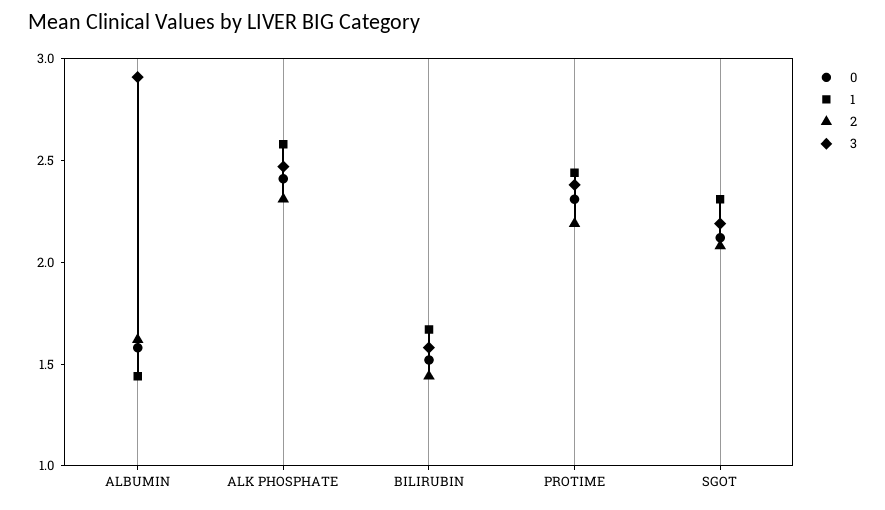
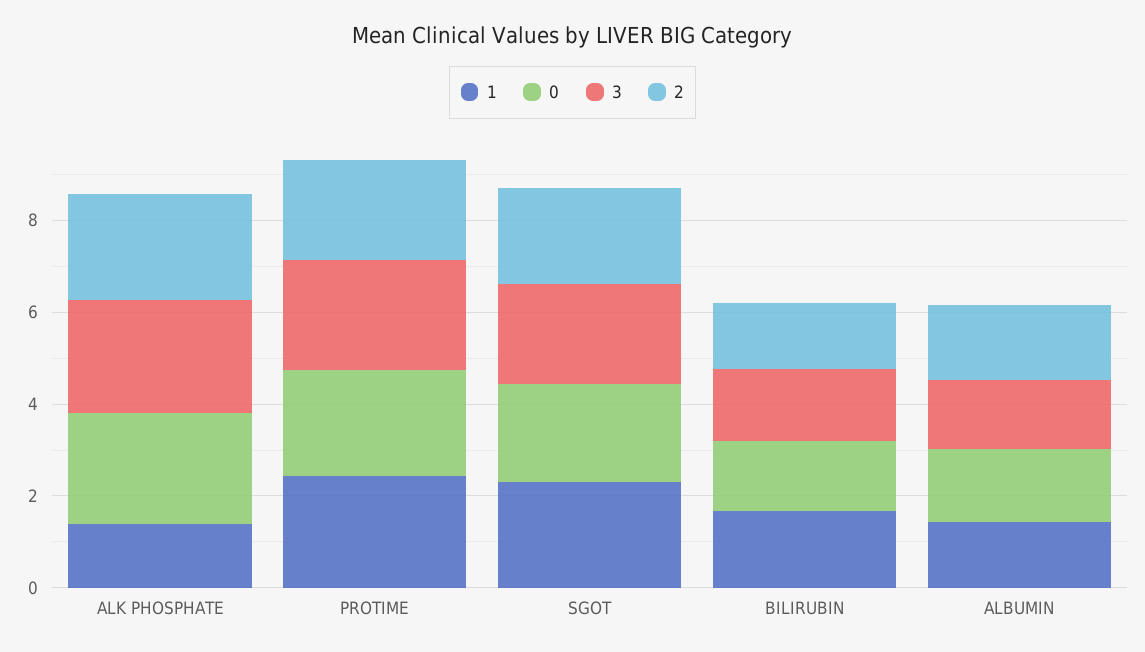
  {
    "0": {
      "ALBUMIN": 1.6,
      "ALK PHOSPHATE": 2.4,
      "BILIRUBIN": 1.5,
      "PROTIME": 2.3,
      "SGOT": 2.1
    },
    "1": {
      "ALBUMIN": 1.4,
-     "ALK PHOSPHATE": 2.6,
+     "ALK PHOSPHATE": 1.5,
      "BILIRUBIN": 1.7,
      "PROTIME": 2.4,
      "SGOT": 2.3
    },
    "2": {
      "ALBUMIN": 1.6,
      "ALK PHOSPHATE": 2.3,
      "BILIRUBIN": 1.4,
      "PROTIME": 2.2,
      "SGOT": 2.1
    },
    "3": {
-     "ALBUMIN": 2.9,
+     "ALBUMIN": 1.5,
      "ALK PHOSPHATE": 2.5,
      "BILIRUBIN": 1.6,
      "PROTIME": 2.4,
      "SGOT": 2.2
    }
  }

